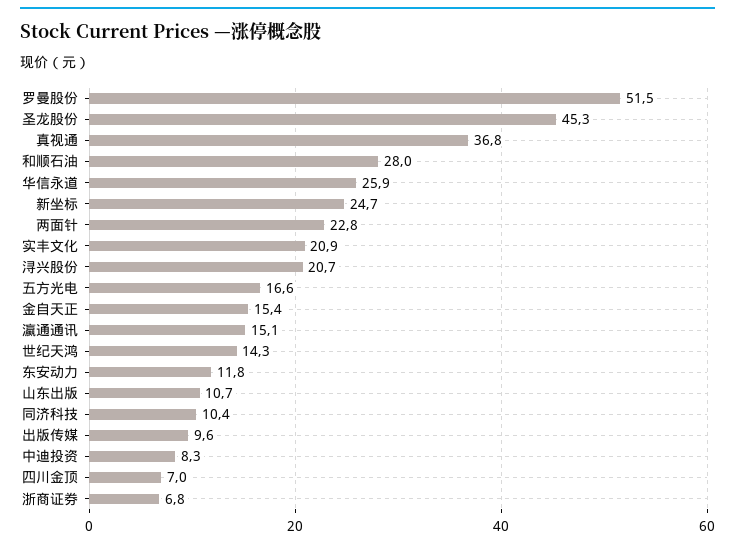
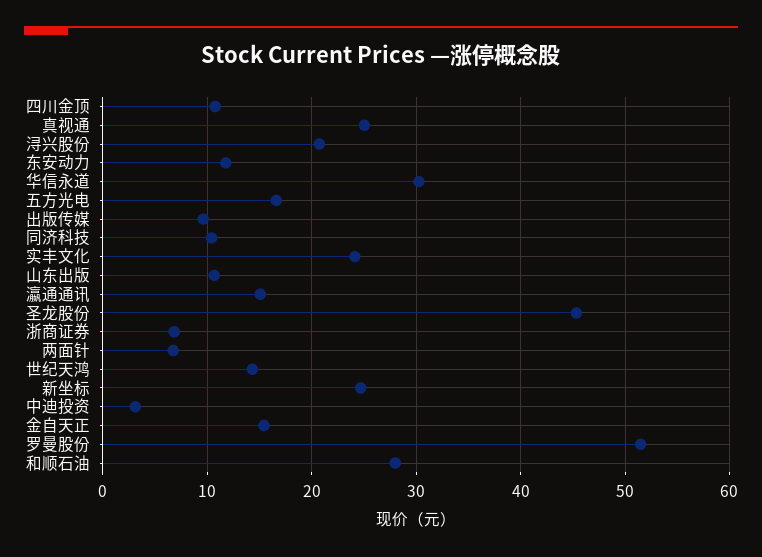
  {
    "罗曼股份": 51.5,
    "圣龙股份": 45.3,
-   "真视通": 36.8,
+   "真视通": 25,
    "和顺石油": 28,
-   "华信永道": 25.9,
+   "华信永道": 30,
    "新坐标": 24.7,
-   "两面针": 22.8,
+   "两面针": 7,
-   "实丰文化": 20.9,
+   "实丰文化": 24,
    "浔兴股份": 20.7,
    "五方光电": 16.6,
    "金自天正": 15.4,
    "瀛通通讯": 15.1,
    "世纪天鸿": 14.3,
    "东安动力": 11.8,
    "山东出版": 10.7,
    "同济科技": 10.4,
    "出版传媒": 9.6,
-   "中迪投资": 8.3,
+   "中迪投资": 3,
-   "四川金顶": 7,
+   "四川金顶": 11,
    "浙商证券": 6.8
  }

